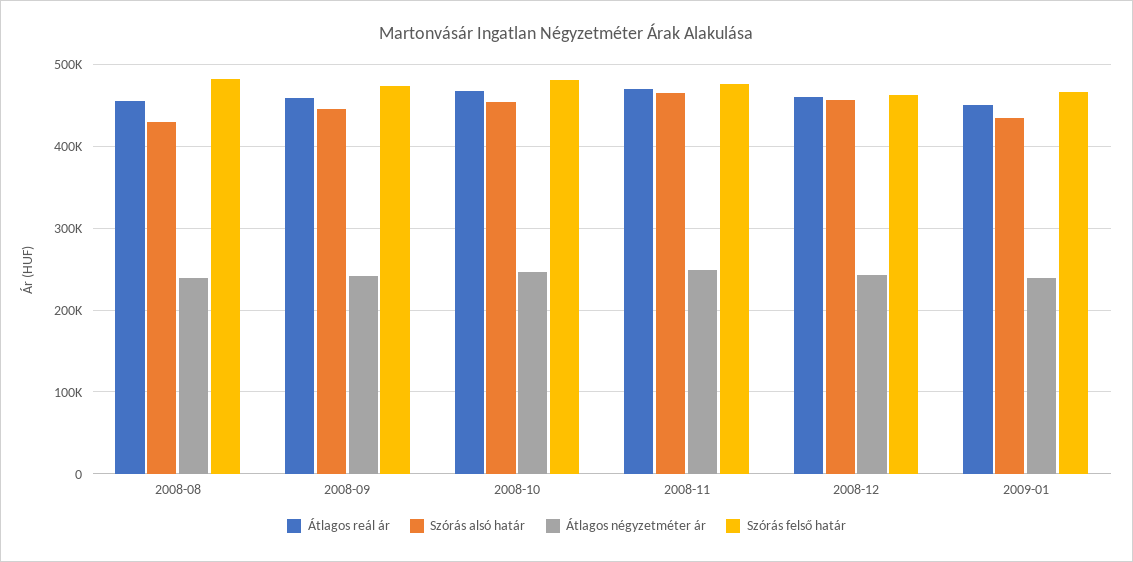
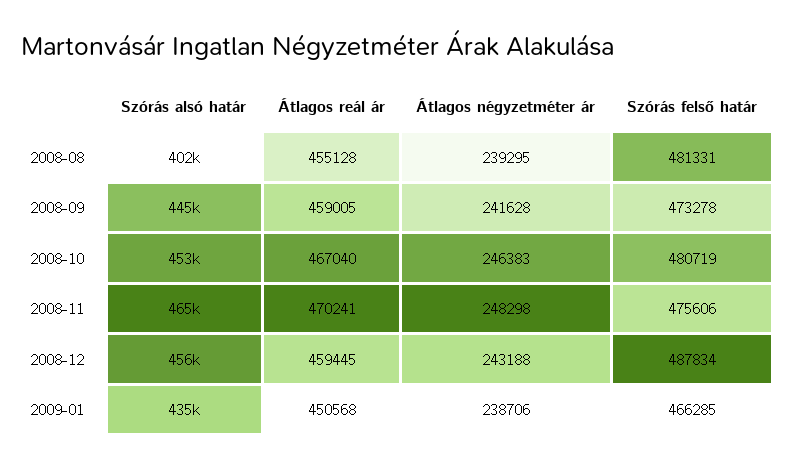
  {
    "Átlagos reál ár": {
      "2008-08": 455128,
      "2008-09": 459005,
      "2008-10": 467040,
      "2008-11": 470241,
      "2008-12": 459445,
      "2009-01": 450568
    },
    "Szórás alsó határ": {
-     "2008-08": 430000,
+     "2008-08": 402000,
      "2008-09": 445000,
      "2008-10": 453000,
      "2008-11": 465000,
      "2008-12": 456000,
      "2009-01": 435000
    },
    "Átlagos négyzetméter ár": {
      "2008-08": 239295,
      "2008-09": 241628,
      "2008-10": 246383,
      "2008-11": 248298,
      "2008-12": 243188,
      "2009-01": 238706
    },
    "Szórás felső határ": {
      "2008-08": 481331,
      "2008-09": 473278,
      "2008-10": 480719,
      "2008-11": 475606,
-     "2008-12": 460000,
+     "2008-12": 487834,
      "2009-01": 466285
    }
  }

